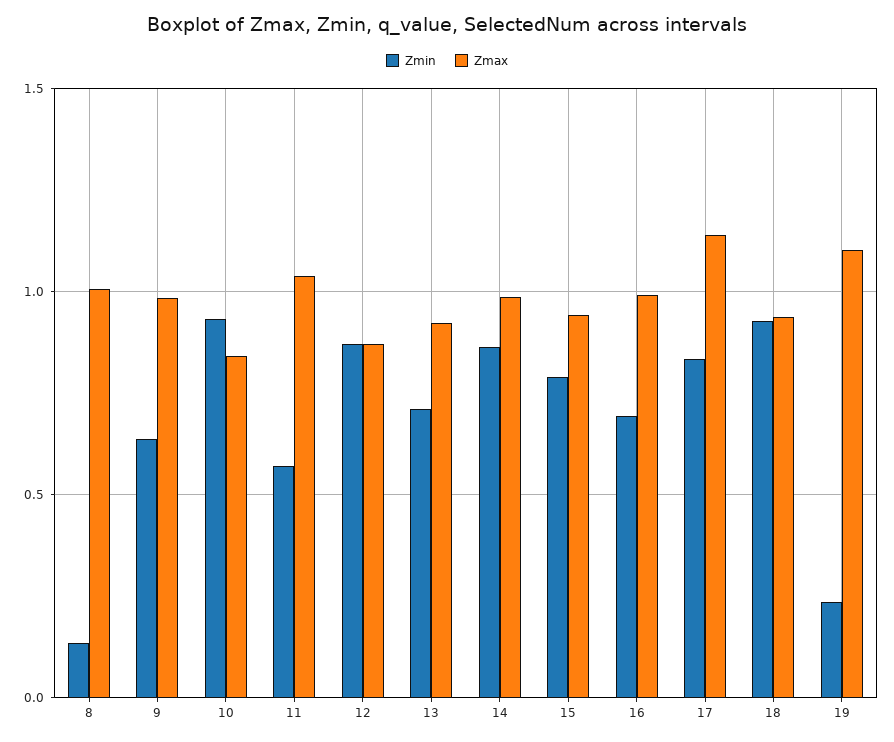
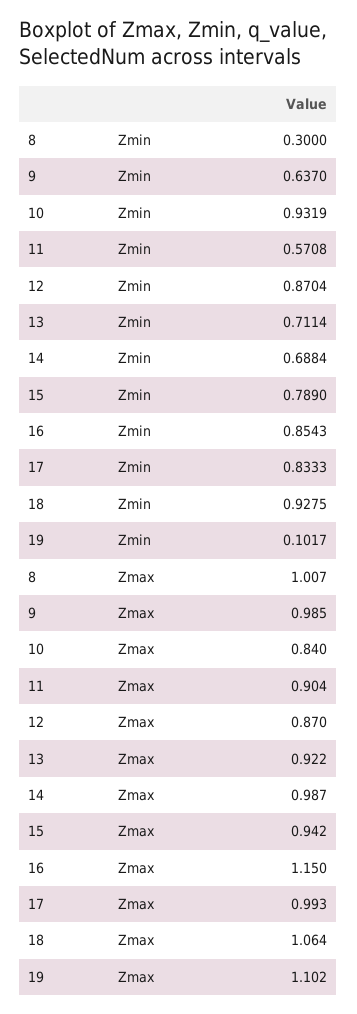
  {
    "Zmin": {
-     "8": 0.15,
+     "8": 0.3,
      "9": 0.637,
      "10": 0.9319,
      "11": 0.5708,
      "12": 0.8704,
      "13": 0.7114,
-     "14": 0.85,
+     "14": 0.6884,
      "15": 0.789,
-     "16": 0.7,
+     "16": 0.8543,
      "17": 0.8333,
      "18": 0.9275,
-     "19": 0.25
+     "19": 0.1017
    },
    "Zmax": {
      "8": 1.007,
      "9": 0.985,
      "10": 0.84,
-     "11": 1.05,
+     "11": 0.904,
      "12": 0.87,
      "13": 0.922,
      "14": 0.987,
      "15": 0.942,
-     "16": 1,
+     "16": 1.15,
-     "17": 1.15,
+     "17": 0.993,
-     "18": 0.95,
+     "18": 1.064,
      "19": 1.102
    }
  }

